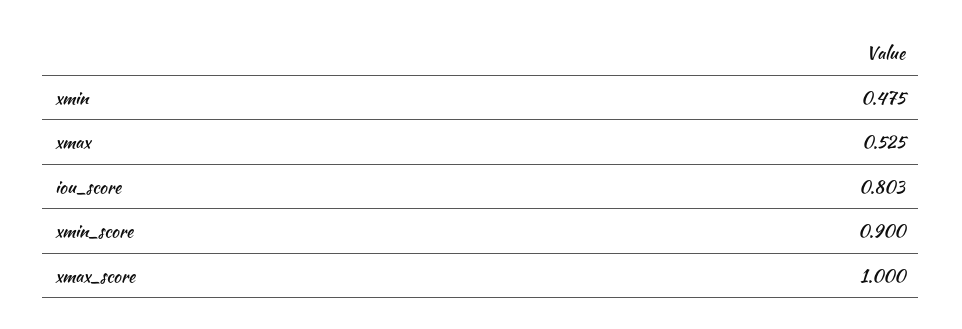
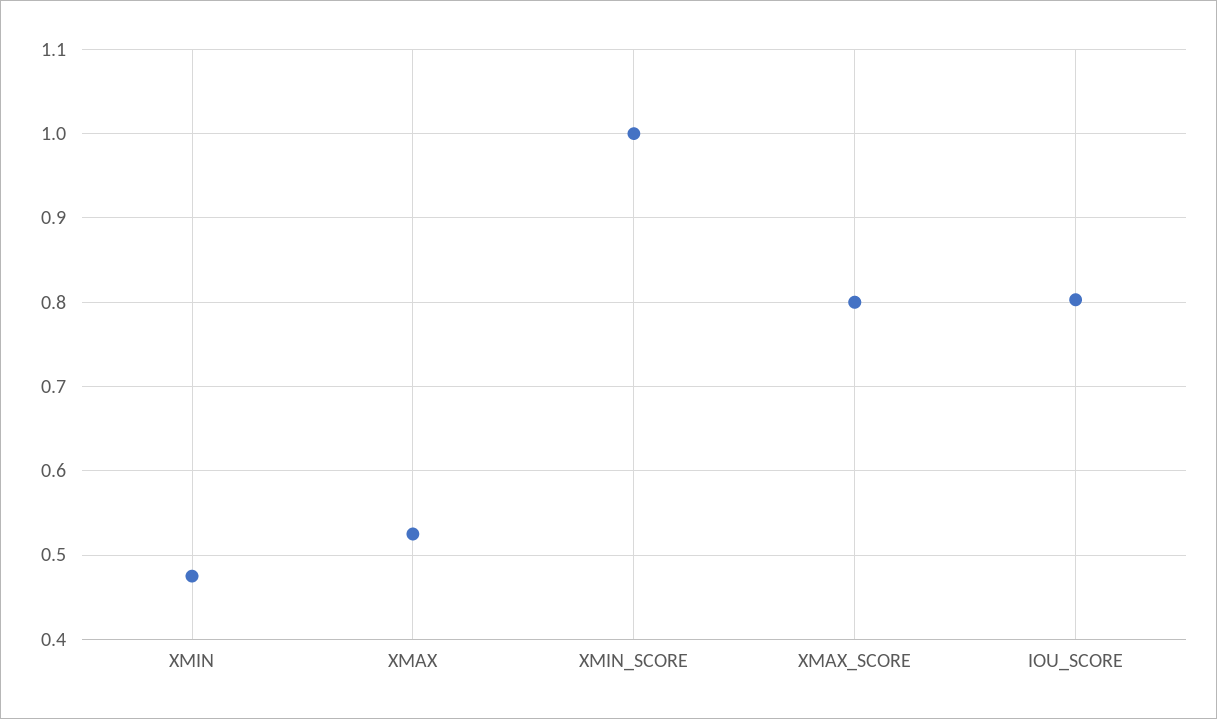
  {
    "xmin": 0.475,
    "xmax": 0.525,
    "iou_score": 0.803,
-   "xmin_score": 0.9,
+   "xmin_score": 1,
-   "xmax_score": 1
+   "xmax_score": 0.8
  }

